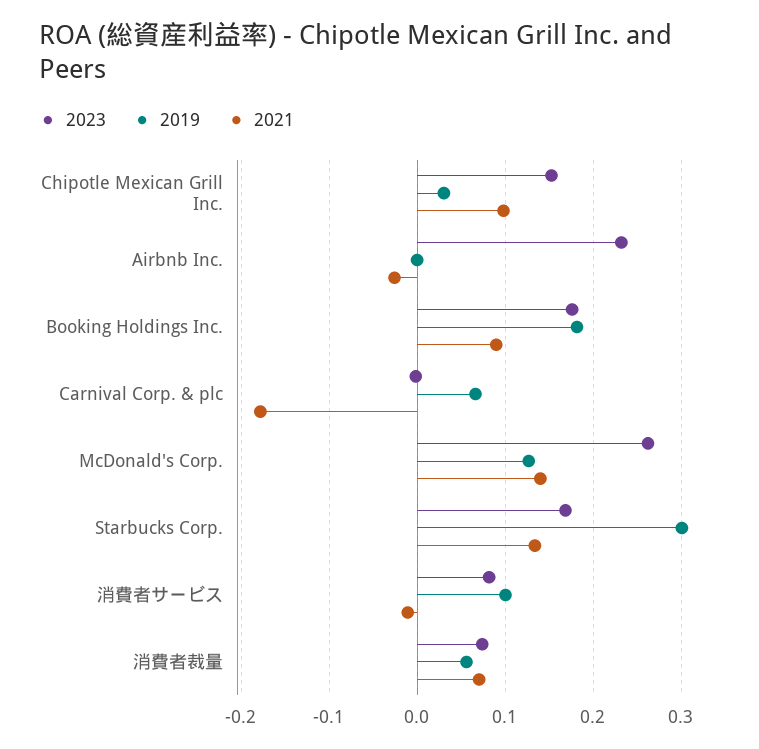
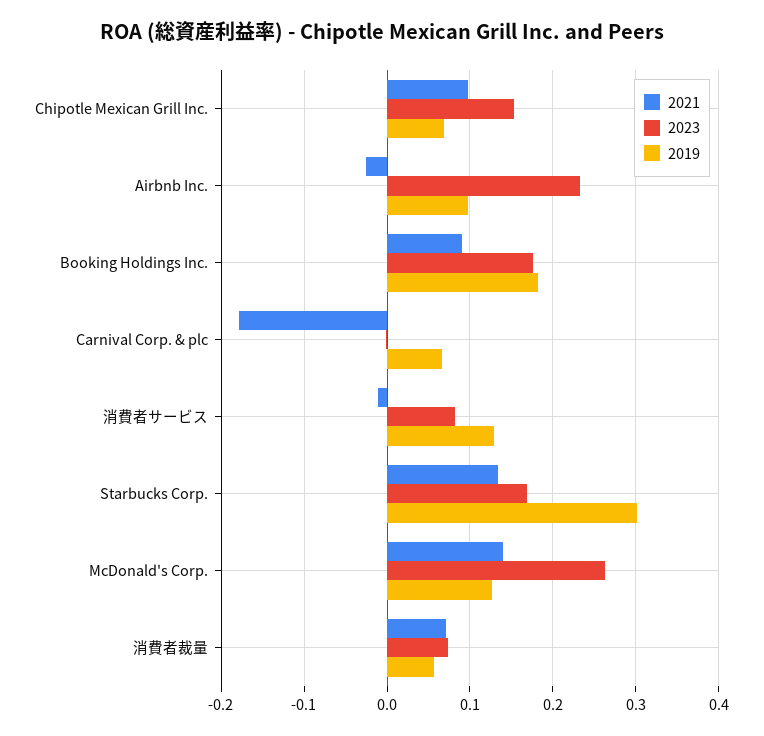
  {
    "2023": {
      "Chipotle Mexican Grill Inc.": 0.15,
      "Airbnb Inc.": 0.23,
      "Booking Holdings Inc.": 0.18,
      "Carnival Corp. & plc": 0,
      "McDonald's Corp.": 0.26,
      "Starbucks Corp.": 0.17,
      "消費者サービス": 0.08,
      "消費者裁量": 0.07
    },
    "2019": {
-     "Chipotle Mexican Grill Inc.": 0.03,
+     "Chipotle Mexican Grill Inc.": 0.07,
-     "Airbnb Inc.": 0,
+     "Airbnb Inc.": 0.1,
      "Booking Holdings Inc.": 0.18,
      "Carnival Corp. & plc": 0.07,
      "McDonald's Corp.": 0.13,
      "Starbucks Corp.": 0.3,
-     "消費者サービス": 0.1,
+     "消費者サービス": 0.13,
      "消費者裁量": 0.06
    },
    "2021": {
      "Chipotle Mexican Grill Inc.": 0.1,
      "Airbnb Inc.": -0.03,
      "Booking Holdings Inc.": 0.09,
      "Carnival Corp. & plc": -0.18,
      "McDonald's Corp.": 0.14,
      "Starbucks Corp.": 0.13,
      "消費者サービス": -0.01,
      "消費者裁量": 0.07
    }
  }

